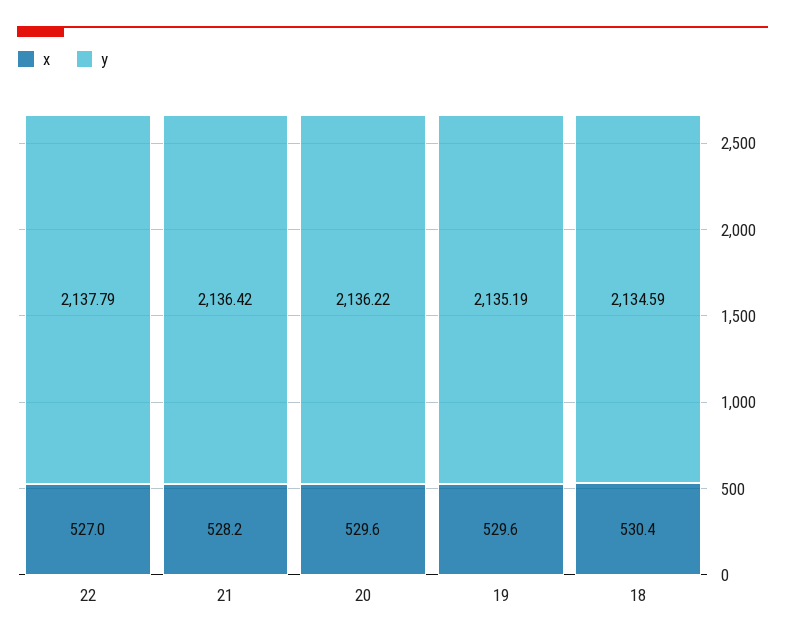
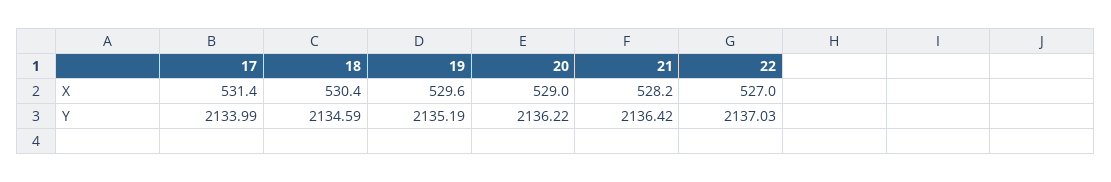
  {
    "x": {
      "22": 527,
      "21": 528.2,
-     "20": 529.6,
+     "20": 529,
      "19": 529.6,
-     "18": 530.4
+     "18": 530.4,
+     "17": 531.4
    },
    "y": {
-     "22": 2137.79,
+     "22": 2137.03,
      "21": 2136.42,
      "20": 2136.22,
      "19": 2135.19,
-     "18": 2134.59
+     "18": 2134.59,
+     "17": 2133.99
    }
  }

